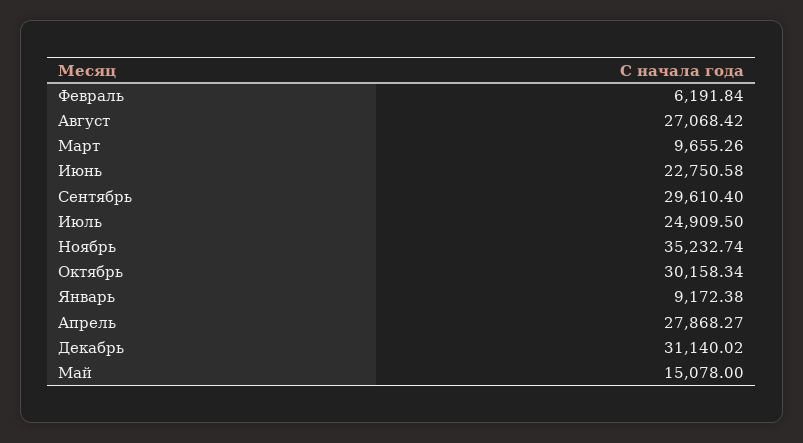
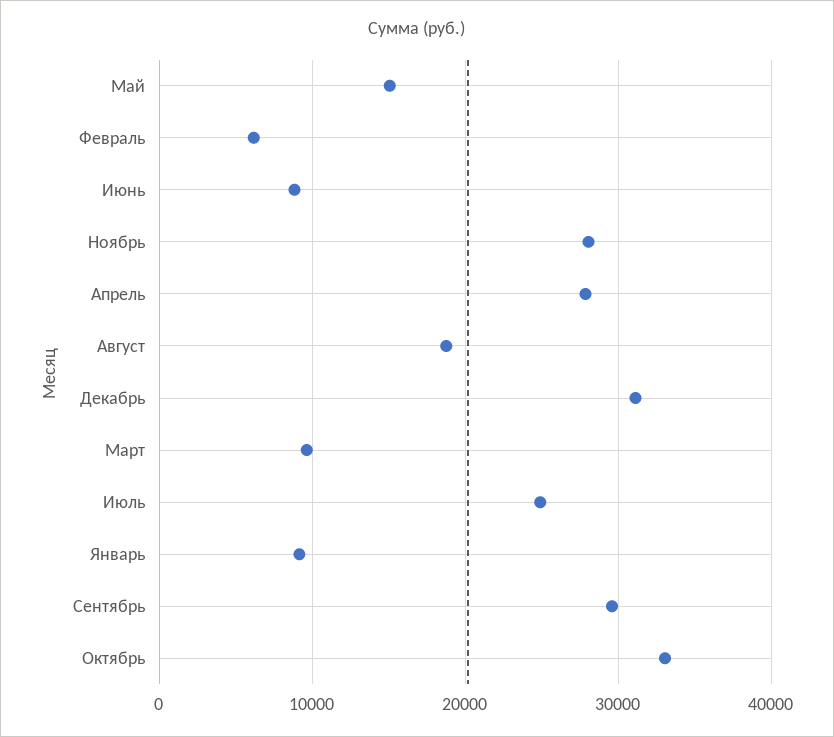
  {
    "Февраль": 6191.84,
-   "Август": 27068.42,
+   "Август": 19000,
    "Март": 9655.26,
-   "Июнь": 22750.58,
+   "Июнь": 9000,
    "Сентябрь": 29610.4,
    "Июль": 24909.5,
-   "Ноябрь": 35232.74,
+   "Ноябрь": 28000,
-   "Октябрь": 30158.34,
+   "Октябрь": 33000,
    "Январь": 9172.38,
    "Апрель": 27868.27,
    "Декабрь": 31140.02,
    "Май": 15078
  }

